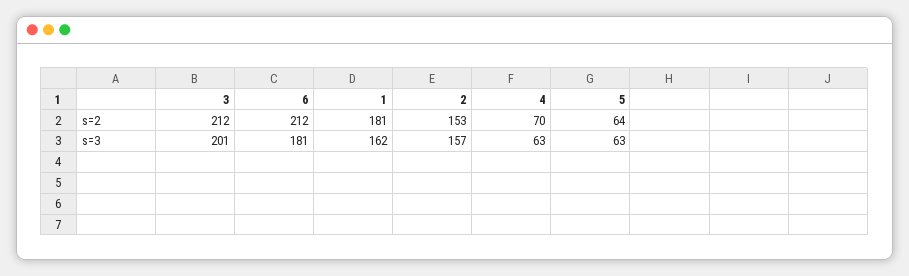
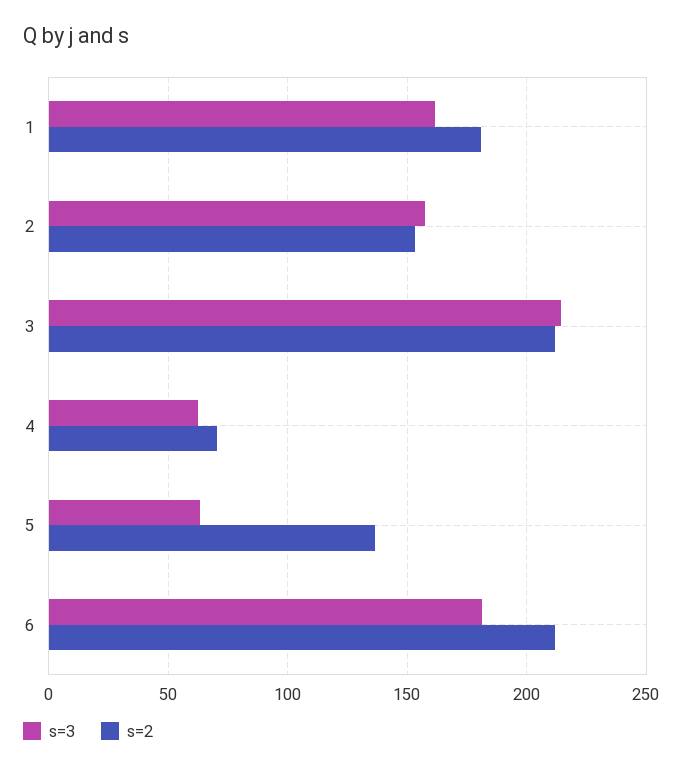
  {
    "s=2": {
      "3": 212,
      "6": 212,
      "1": 181,
      "2": 153,
      "4": 70,
-     "5": 64
+     "5": 135
    },
    "s=3": {
-     "3": 201,
+     "3": 215,
      "6": 181,
      "1": 162,
      "2": 157,
      "4": 63,
      "5": 63
    }
  }

